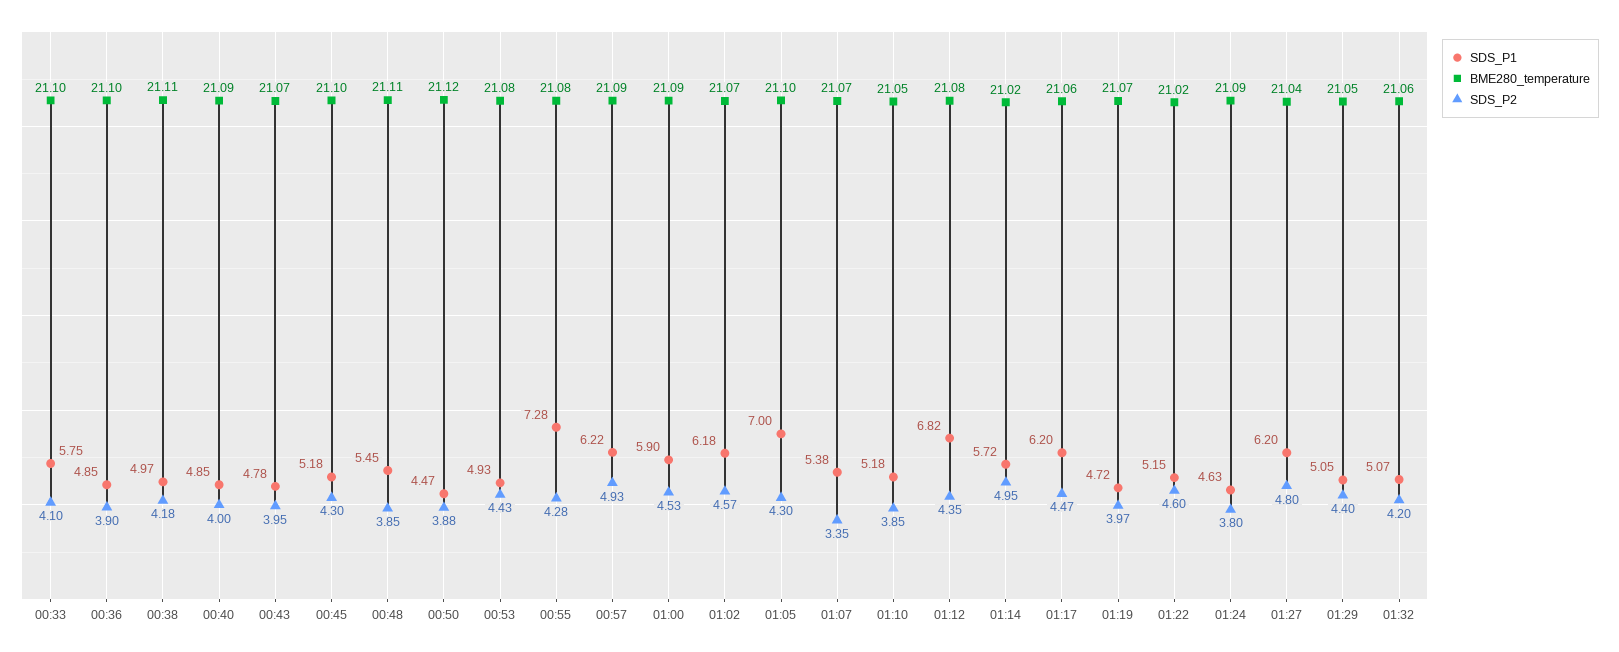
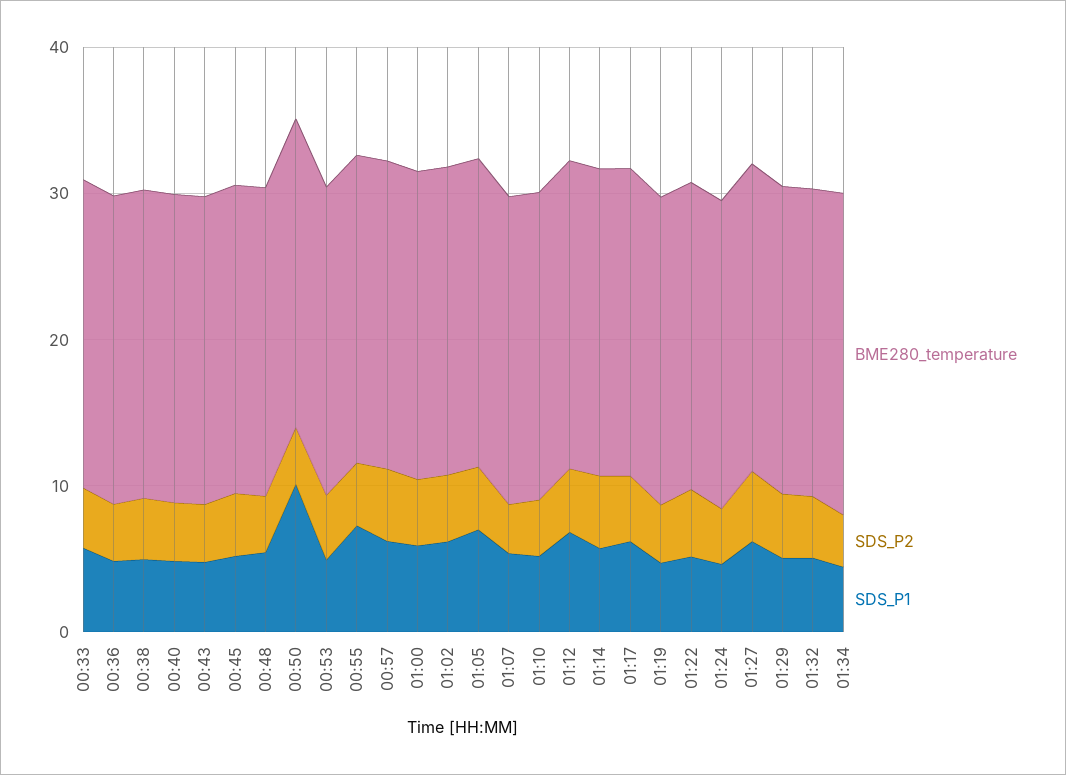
  {
    "SDS_P1": {
      "00:33": 5.75,
      "00:36": 4.85,
      "00:38": 4.97,
      "00:40": 4.85,
      "00:43": 4.78,
      "00:45": 5.18,
      "00:48": 5.45,
-     "00:50": 4.47,
+     "00:50": 10,
      "00:53": 4.93,
      "00:55": 7.28,
      "00:57": 6.22,
      "01:00": 5.9,
      "01:02": 6.18,
      "01:05": 7,
      "01:07": 5.38,
      "01:10": 5.18,
      "01:12": 6.82,
      "01:14": 5.72,
      "01:17": 6.2,
      "01:19": 4.72,
      "01:22": 5.15,
      "01:24": 4.63,
      "01:27": 6.2,
      "01:29": 5.05,
-     "01:32": 5.07
+     "01:32": 5.07,
+     "01:34": 4
    },
    "BME280_temperature": {
      "00:33": 21.1,
      "00:36": 21.1,
      "00:38": 21.11,
      "00:40": 21.09,
      "00:43": 21.07,
      "00:45": 21.1,
      "00:48": 21.11,
      "00:50": 21.12,
      "00:53": 21.08,
      "00:55": 21.08,
      "00:57": 21.09,
      "01:00": 21.09,
      "01:02": 21.07,
      "01:05": 21.1,
      "01:07": 21.07,
      "01:10": 21.05,
      "01:12": 21.08,
      "01:14": 21.02,
      "01:17": 21.06,
      "01:19": 21.07,
      "01:22": 21.02,
      "01:24": 21.09,
      "01:27": 21.04,
      "01:29": 21.05,
-     "01:32": 21.06
+     "01:32": 21.06,
+     "01:34": 22
    },
    "SDS_P2": {
      "00:33": 4.1,
      "00:36": 3.9,
      "00:38": 4.18,
      "00:40": 4,
      "00:43": 3.95,
      "00:45": 4.3,
      "00:48": 3.85,
      "00:50": 3.88,
      "00:53": 4.43,
      "00:55": 4.28,
      "00:57": 4.93,
      "01:00": 4.53,
      "01:02": 4.57,
      "01:05": 4.3,
      "01:07": 3.35,
      "01:10": 3.85,
      "01:12": 4.35,
      "01:14": 4.95,
      "01:17": 4.47,
      "01:19": 3.97,
      "01:22": 4.6,
      "01:24": 3.8,
      "01:27": 4.8,
      "01:29": 4.4,
-     "01:32": 4.2
+     "01:32": 4.2,
+     "01:34": 4
    }
  }

